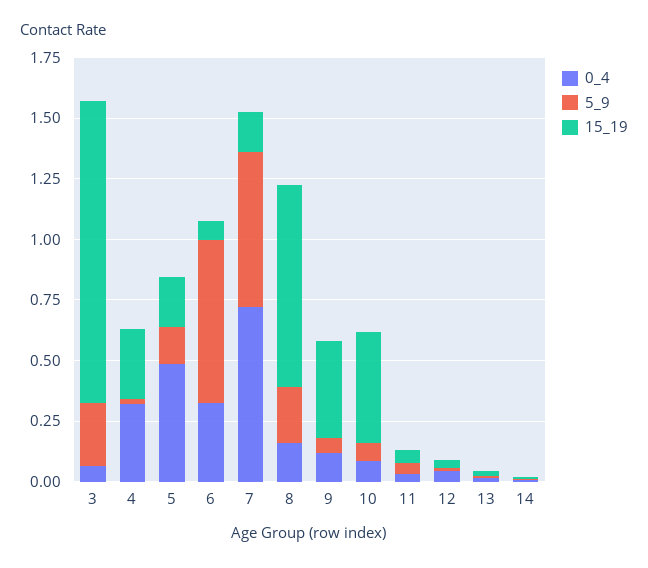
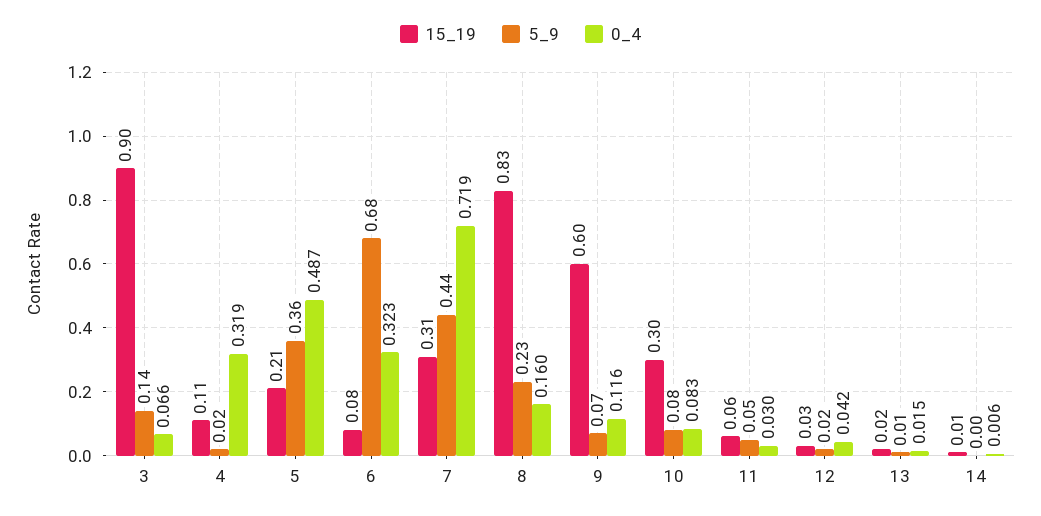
  {
    "0_4": {
      "3": 0.066,
      "4": 0.319,
      "5": 0.487,
      "6": 0.323,
      "7": 0.719,
      "8": 0.16,
      "9": 0.116,
      "10": 0.083,
      "11": 0.03,
      "12": 0.042,
      "13": 0.015,
      "14": 0.006
    },
    "5_9": {
-     "3": 0.25,
+     "3": 0.14,
      "4": 0.02,
-     "5": 0.15,
+     "5": 0.36,
      "6": 0.68,
-     "7": 0.65,
+     "7": 0.44,
      "8": 0.23,
      "9": 0.07,
      "10": 0.08,
      "11": 0.05,
      "12": 0.02,
      "13": 0.01,
      "14": 0
    },
    "15_19": {
-     "3": 1.25,
+     "3": 0.9,
-     "4": 0.3,
+     "4": 0.11,
      "5": 0.21,
      "6": 0.08,
-     "7": 0.15,
+     "7": 0.31,
      "8": 0.83,
-     "9": 0.4,
+     "9": 0.6,
-     "10": 0.45,
+     "10": 0.3,
      "11": 0.06,
      "12": 0.03,
      "13": 0.02,
      "14": 0.01
    }
  }

